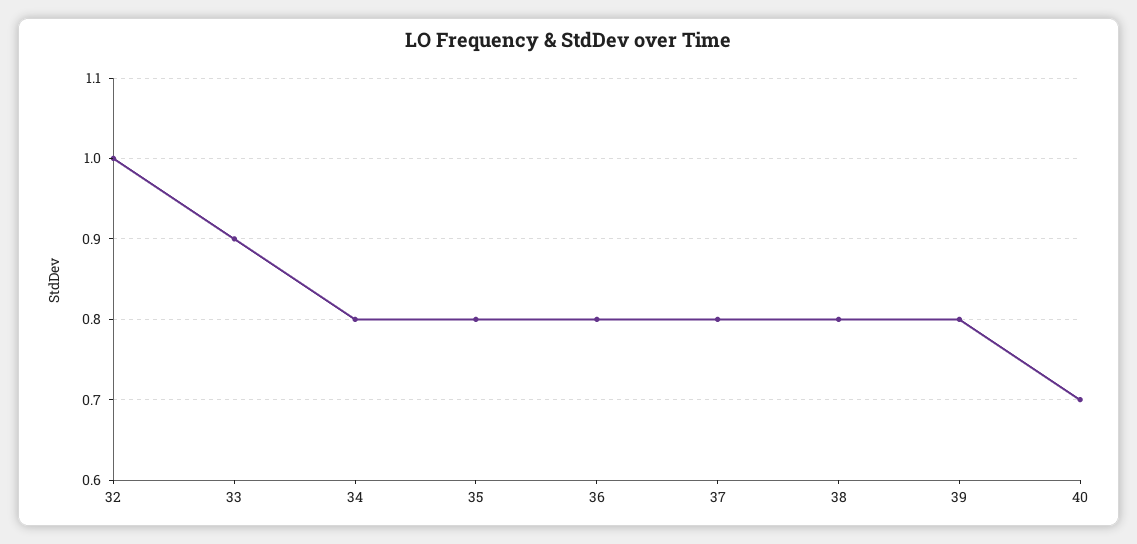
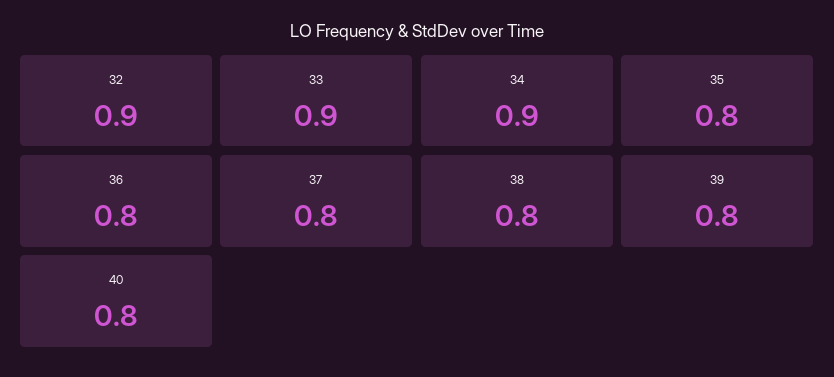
  {
-   "32": 1,
+   "32": 0.9,
    "33": 0.9,
-   "34": 0.8,
+   "34": 0.9,
    "35": 0.8,
    "36": 0.8,
    "37": 0.8,
    "38": 0.8,
    "39": 0.8,
-   "40": 0.7
+   "40": 0.8
  }

